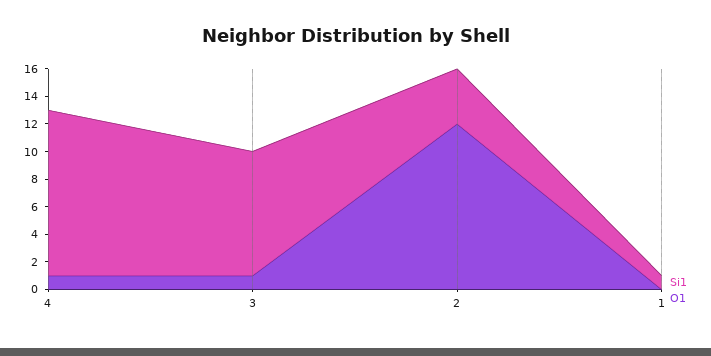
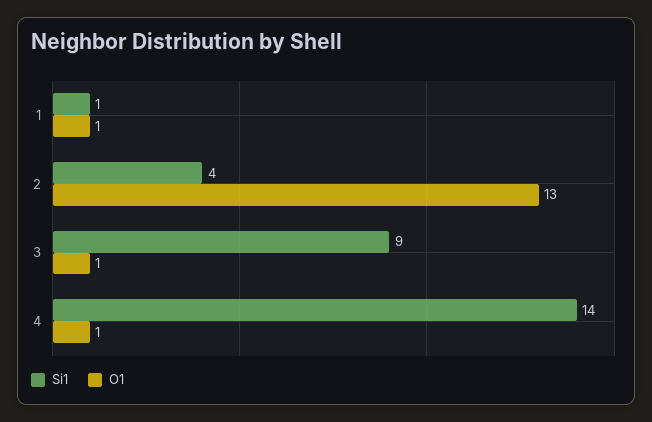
  {
    "Si1": {
-     "4": 12,
+     "4": 14,
      "3": 9,
      "2": 4,
      "1": 1
    },
    "O1": {
      "4": 1,
      "3": 1,
-     "2": 12,
+     "2": 13,
-     "1": 0
+     "1": 1
    }
  }

